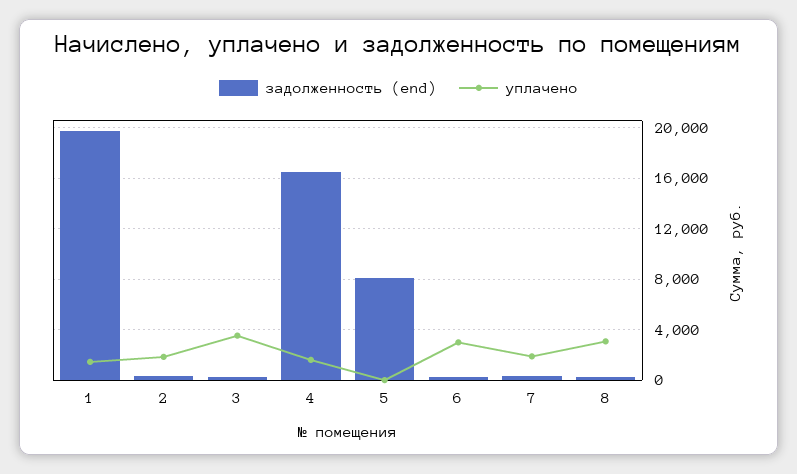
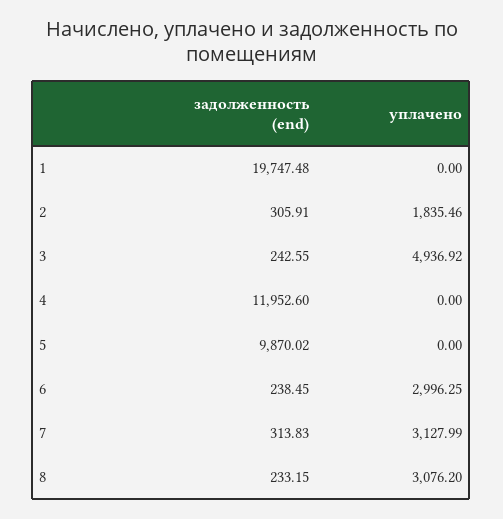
  {
    "задолженность (end)": {
      "1": 19747.48,
      "2": 305.91,
      "3": 242.55,
-     "4": 16500,
+     "4": 11952.6,
-     "5": 8000,
+     "5": 9870.02,
      "6": 238.45,
      "7": 313.83,
      "8": 233.15
    },
    "уплачено": {
-     "1": 1500,
+     "1": 0,
      "2": 1835.46,
-     "3": 3500,
+     "3": 4936.92,
-     "4": 1500,
+     "4": 0,
      "5": 0,
      "6": 2996.25,
-     "7": 2000,
+     "7": 3127.99,
      "8": 3076.2
    }
  }

